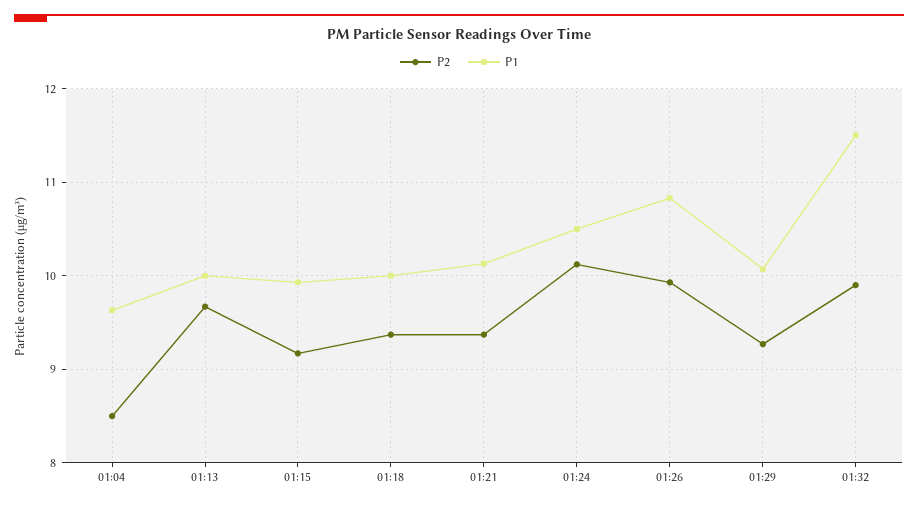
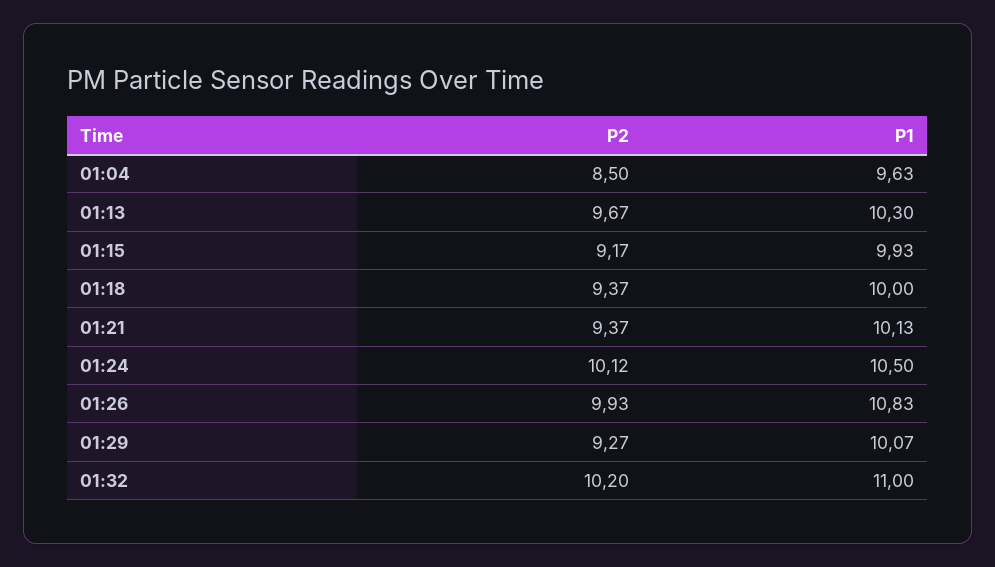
  {
    "P2": {
      "01:04": 8.5,
      "01:13": 9.67,
      "01:15": 9.17,
      "01:18": 9.37,
      "01:21": 9.37,
      "01:24": 10.12,
      "01:26": 9.93,
      "01:29": 9.27,
-     "01:32": 9.9
+     "01:32": 10.2
    },
    "P1": {
      "01:04": 9.63,
-     "01:13": 10,
+     "01:13": 10.3,
      "01:15": 9.93,
      "01:18": 10,
      "01:21": 10.13,
      "01:24": 10.5,
      "01:26": 10.83,
      "01:29": 10.07,
-     "01:32": 11.5
+     "01:32": 11
    }
  }

